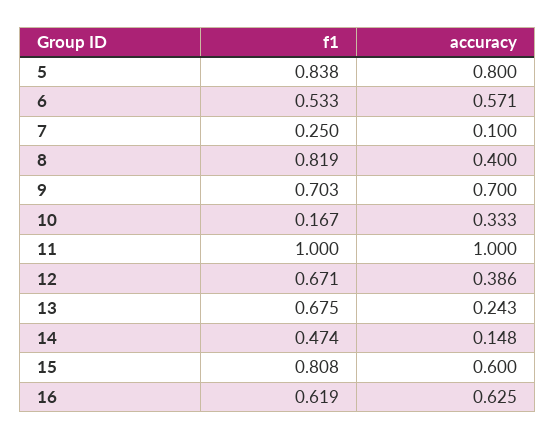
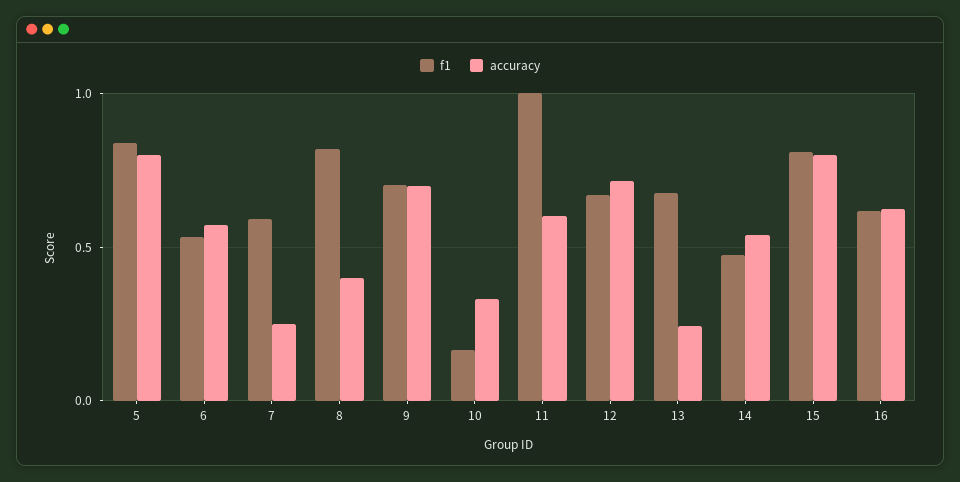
  {
    "f1": {
      "5": 0.838,
      "6": 0.533,
-     "7": 0.25,
+     "7": 0.6,
      "8": 0.819,
      "9": 0.703,
      "10": 0.167,
      "11": 1,
      "12": 0.671,
      "13": 0.675,
      "14": 0.474,
      "15": 0.808,
      "16": 0.619
    },
    "accuracy": {
      "5": 0.8,
      "6": 0.571,
-     "7": 0.1,
+     "7": 0.25,
      "8": 0.4,
      "9": 0.7,
      "10": 0.333,
-     "11": 1,
+     "11": 0.6,
-     "12": 0.386,
+     "12": 0.7,
      "13": 0.243,
-     "14": 0.148,
+     "14": 0.55,
-     "15": 0.6,
+     "15": 0.8,
      "16": 0.625
    }
  }

